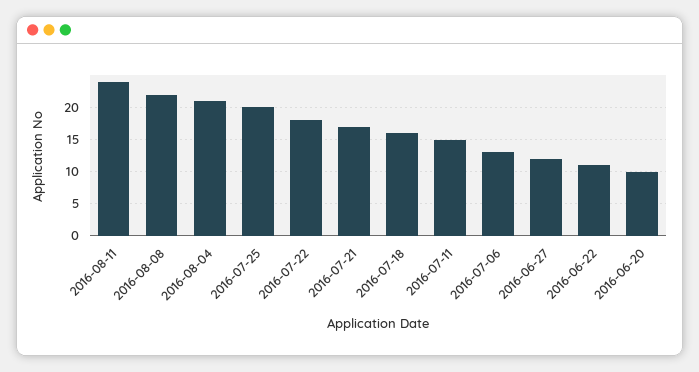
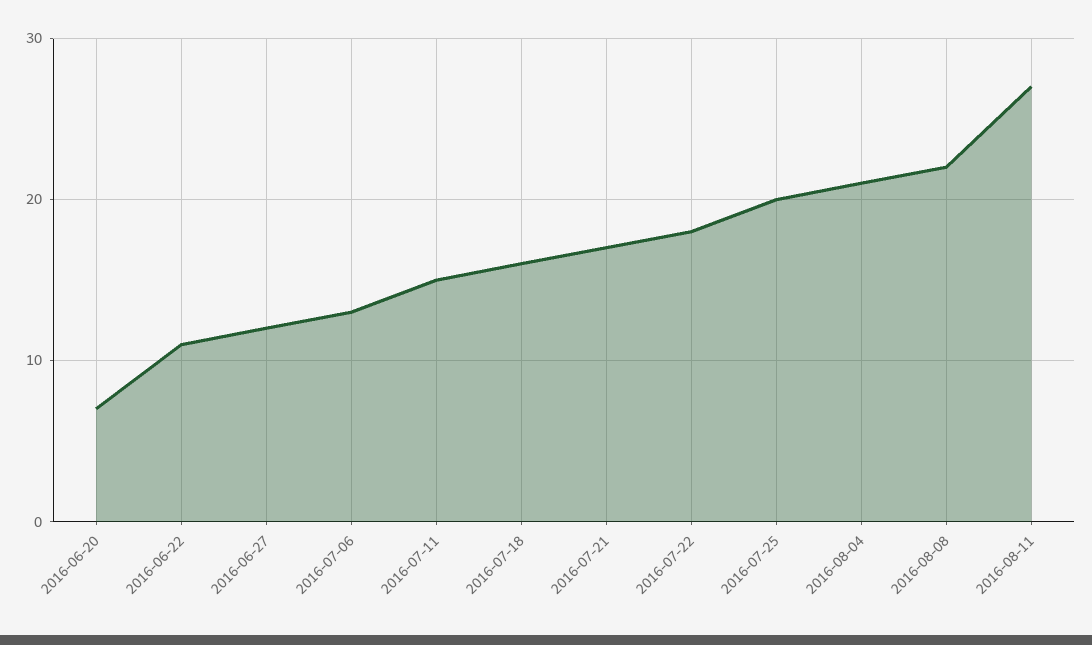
  {
-   "2016-08-11": 24,
+   "2016-08-11": 27,
    "2016-08-08": 22,
    "2016-08-04": 21,
    "2016-07-25": 20,
    "2016-07-22": 18,
    "2016-07-21": 17,
    "2016-07-18": 16,
    "2016-07-11": 15,
    "2016-07-06": 13,
    "2016-06-27": 12,
    "2016-06-22": 11,
-   "2016-06-20": 10
+   "2016-06-20": 7
  }

